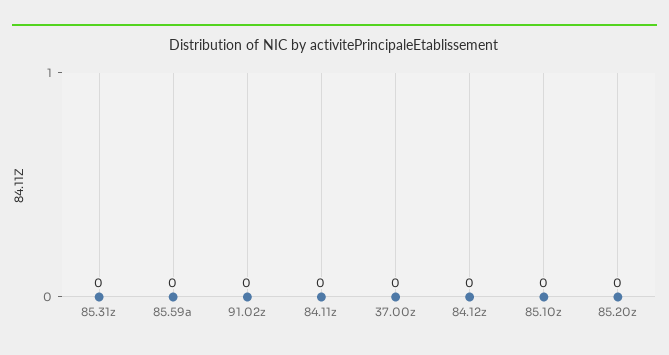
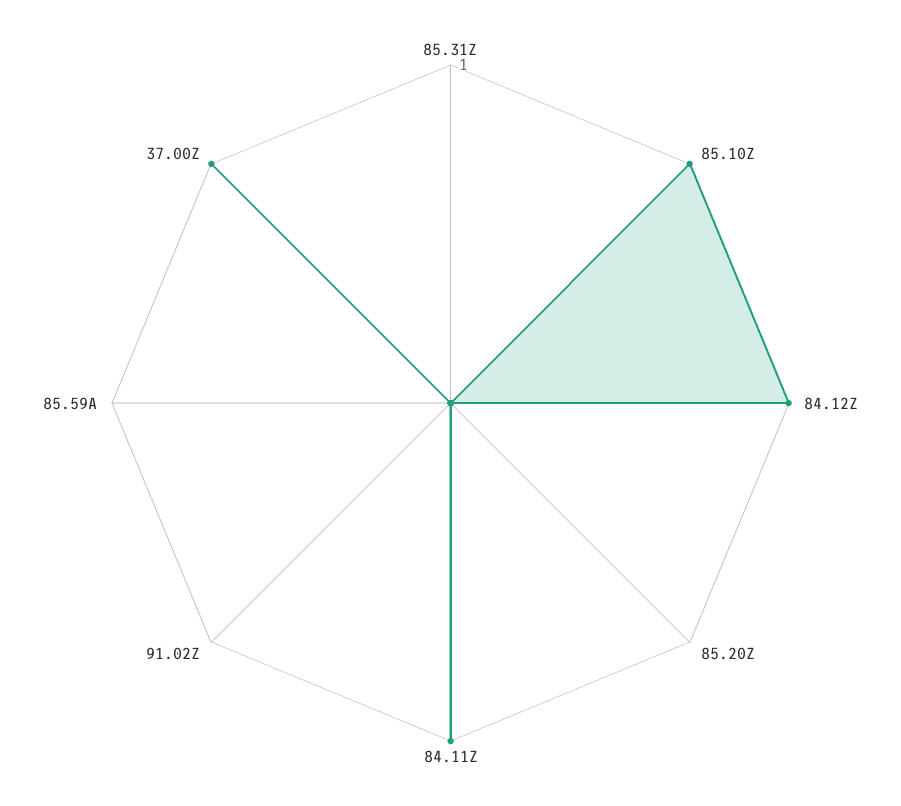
  {
    "85.31z": 0,
    "85.59a": 0,
    "91.02z": 0,
-   "84.11z": 0,
+   "84.11z": 1,
-   "37.00z": 0,
+   "37.00z": 1,
-   "84.12z": 0,
+   "84.12z": 1,
-   "85.10z": 0,
+   "85.10z": 1,
    "85.20z": 0
  }

